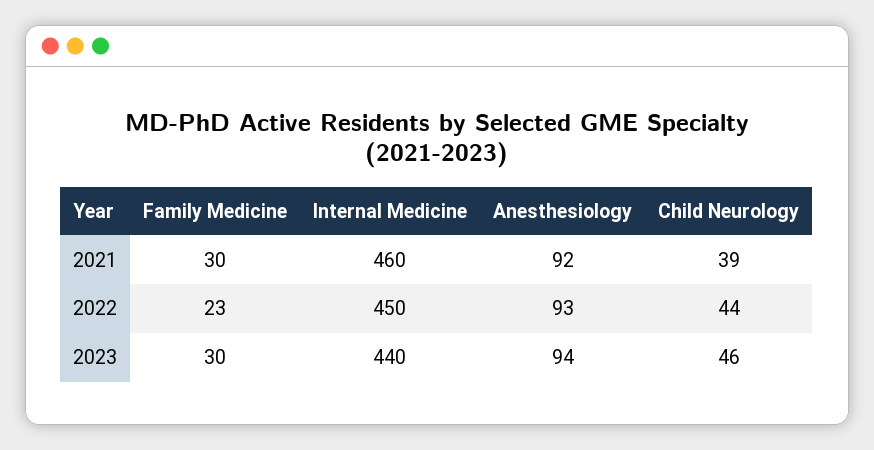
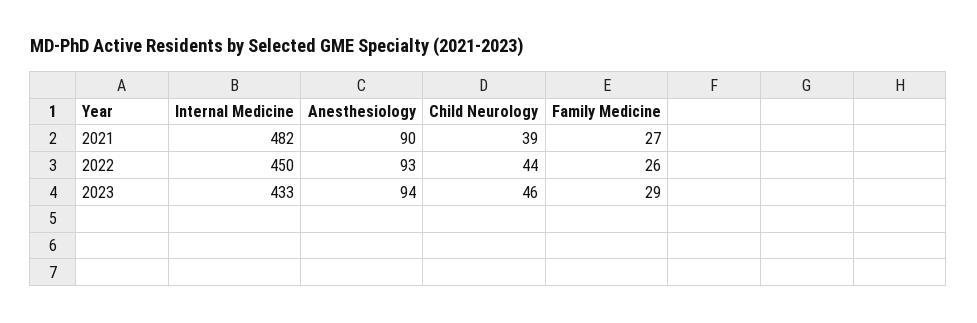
  {
    "Family Medicine": {
-     "2021": 30,
+     "2021": 27,
-     "2022": 23,
+     "2022": 26,
-     "2023": 30
+     "2023": 29
    },
    "Internal Medicine": {
-     "2021": 460,
+     "2021": 482,
      "2022": 450,
-     "2023": 440
+     "2023": 433
    },
    "Anesthesiology": {
-     "2021": 92,
+     "2021": 90,
      "2022": 93,
      "2023": 94
    },
    "Child Neurology": {
      "2021": 39,
      "2022": 44,
      "2023": 46
    }
  }

